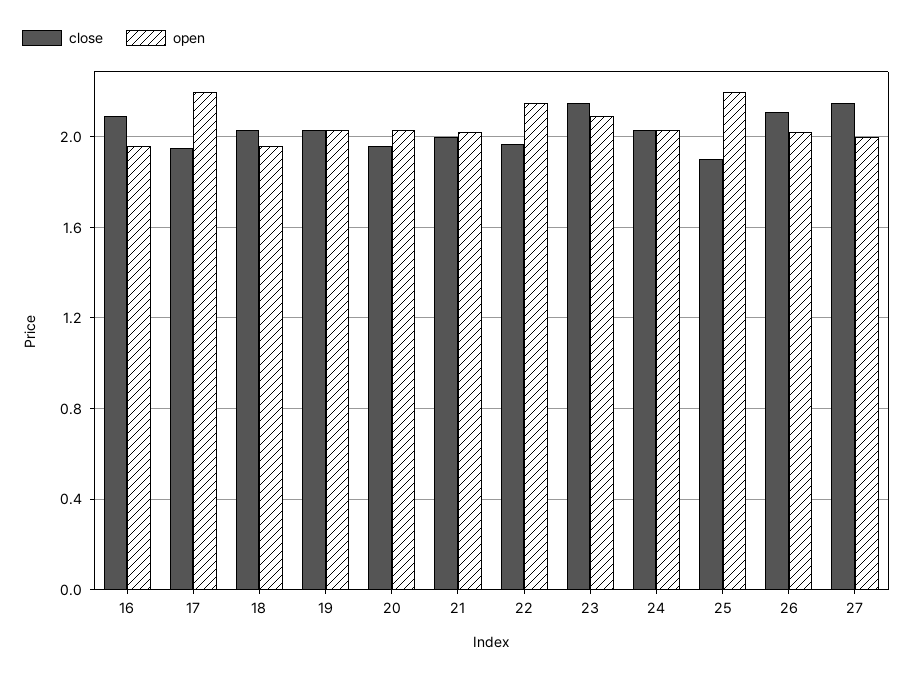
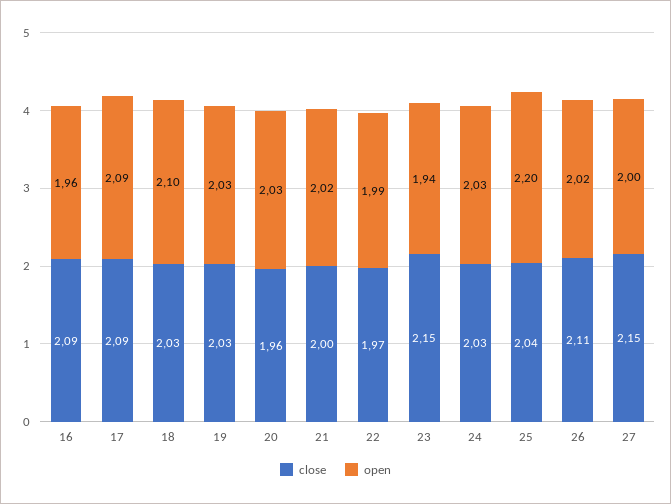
  {
    "close": {
      "16": 2.09,
-     "17": 1.95,
+     "17": 2.09,
      "18": 2.03,
      "19": 2.03,
      "20": 1.96,
      "21": 2,
      "22": 1.97,
      "23": 2.15,
      "24": 2.03,
-     "25": 1.9,
+     "25": 2.04,
      "26": 2.11,
      "27": 2.15
    },
    "open": {
      "16": 1.96,
-     "17": 2.2,
+     "17": 2.09,
-     "18": 1.95,
+     "18": 2.1,
      "19": 2.03,
      "20": 2.03,
      "21": 2.02,
-     "22": 2.15,
+     "22": 1.99,
-     "23": 2.1,
+     "23": 1.94,
      "24": 2.03,
      "25": 2.2,
      "26": 2.02,
      "27": 2
    }
  }

